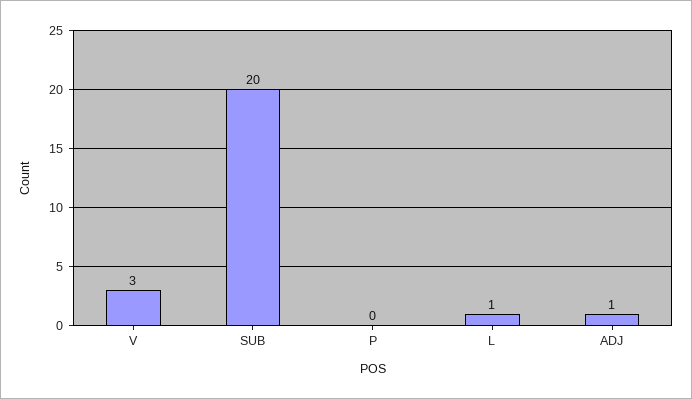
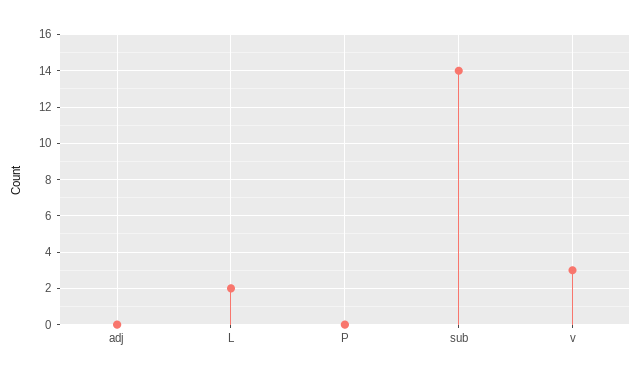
  {
    "V": 3,
-   "SUB": 20,
+   "SUB": 14,
    "P": 0,
-   "L": 1,
+   "L": 2,
-   "ADJ": 1
+   "ADJ": 0
  }

